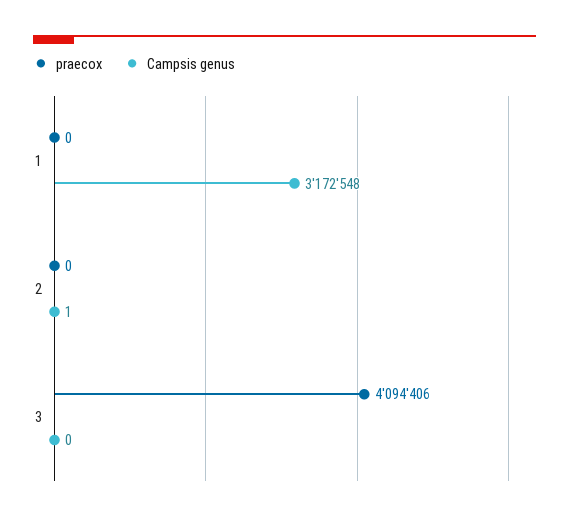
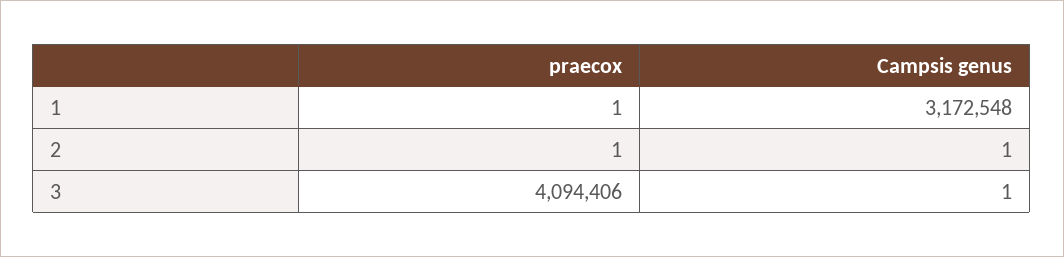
  {
    "praecox": {
-     "1": 0,
+     "1": 1,
-     "2": 0,
+     "2": 1,
      "3": 4094406
    },
    "Campsis genus": {
      "1": 3172548,
      "2": 1,
-     "3": 0
+     "3": 1
    }
  }

